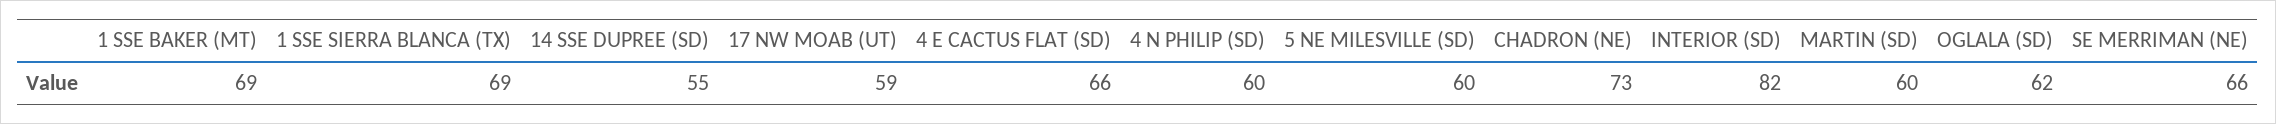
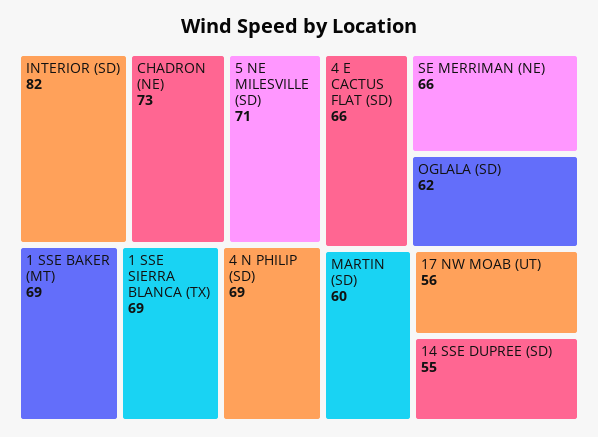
  {
    "1 SSE BAKER (MT)": 69,
    "1 SSE SIERRA BLANCA (TX)": 69,
    "14 SSE DUPREE (SD)": 55,
-   "17 NW MOAB (UT)": 59,
+   "17 NW MOAB (UT)": 56,
    "4 E CACTUS FLAT (SD)": 66,
-   "4 N PHILIP (SD)": 60,
+   "4 N PHILIP (SD)": 69,
-   "5 NE MILESVILLE (SD)": 60,
+   "5 NE MILESVILLE (SD)": 71,
    "CHADRON (NE)": 73,
    "INTERIOR (SD)": 82,
    "MARTIN (SD)": 60,
    "OGLALA (SD)": 62,
    "SE MERRIMAN (NE)": 66
  }

